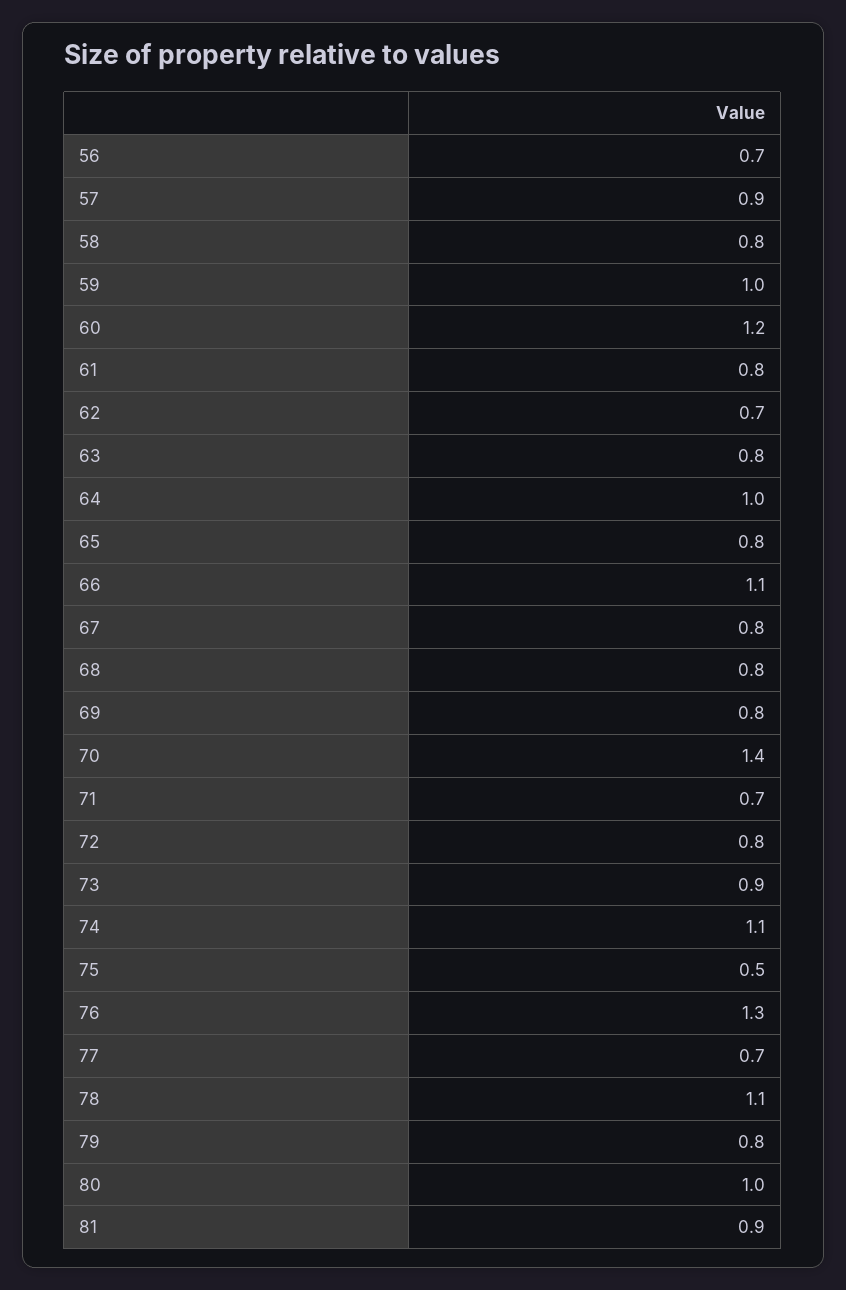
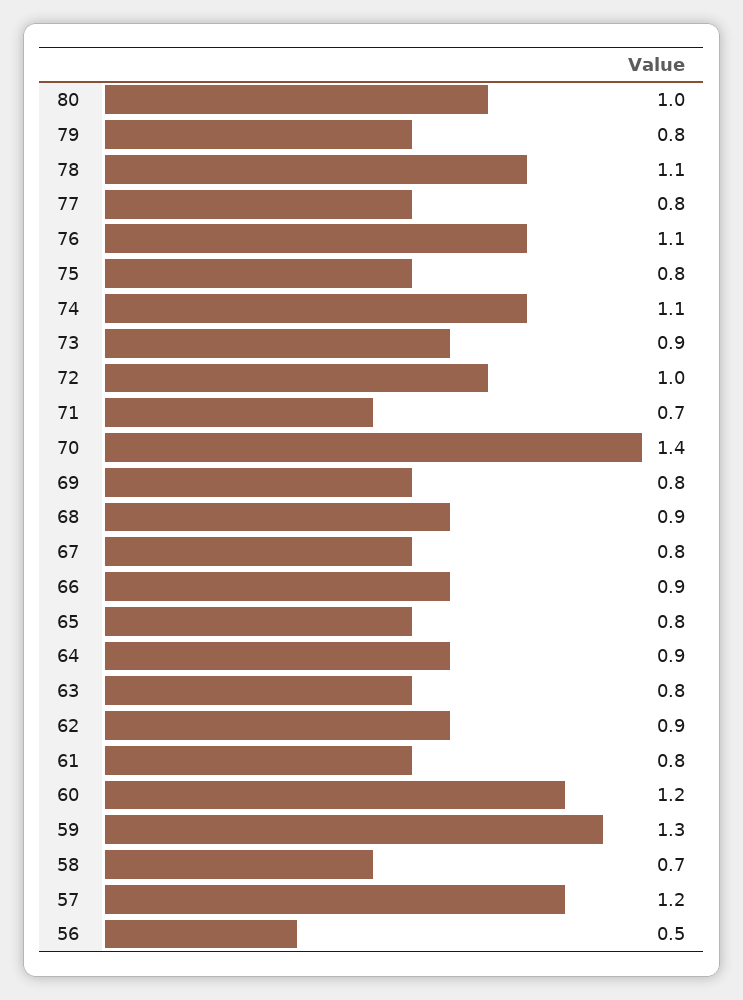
  {
-   "56": 0.7,
+   "56": 0.5,
-   "57": 0.9,
+   "57": 1.2,
-   "58": 0.8,
+   "58": 0.7,
-   "59": 1,
+   "59": 1.3,
    "60": 1.2,
    "61": 0.8,
-   "62": 0.7,
+   "62": 0.9,
    "63": 0.8,
-   "64": 1,
+   "64": 0.9,
    "65": 0.8,
-   "66": 1.1,
+   "66": 0.9,
    "67": 0.8,
-   "68": 0.8,
+   "68": 0.9,
    "69": 0.8,
    "70": 1.4,
    "71": 0.7,
-   "72": 0.8,
+   "72": 1,
    "73": 0.9,
    "74": 1.1,
-   "75": 0.5,
+   "75": 0.8,
-   "76": 1.3,
+   "76": 1.1,
-   "77": 0.7,
+   "77": 0.8,
    "78": 1.1,
    "79": 0.8,
-   "80": 1,
+   "80": 1
-   "81": 0.9
  }

